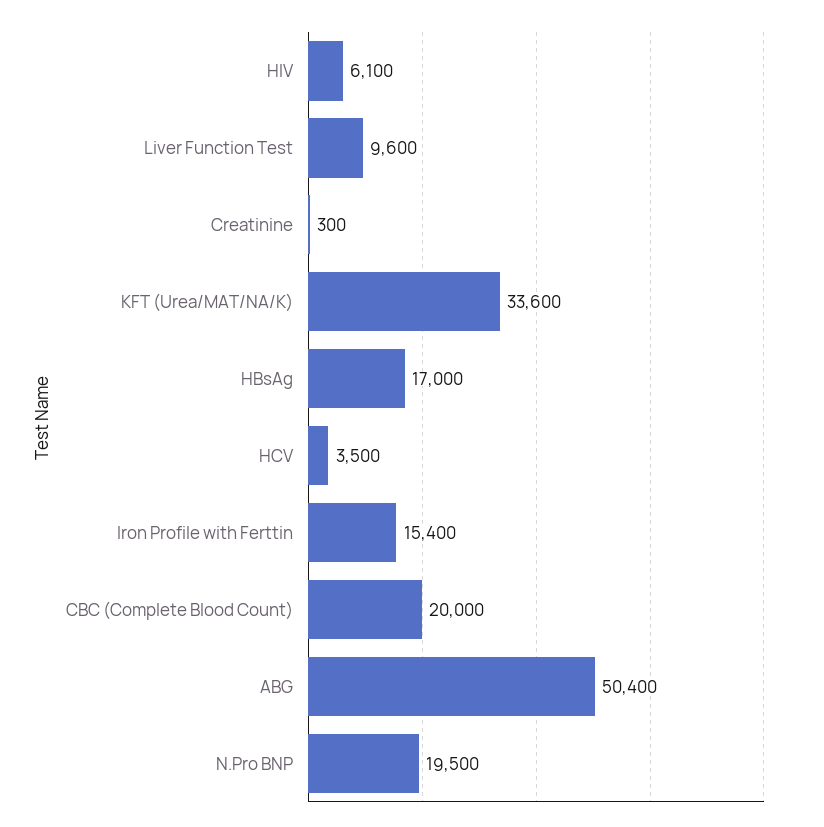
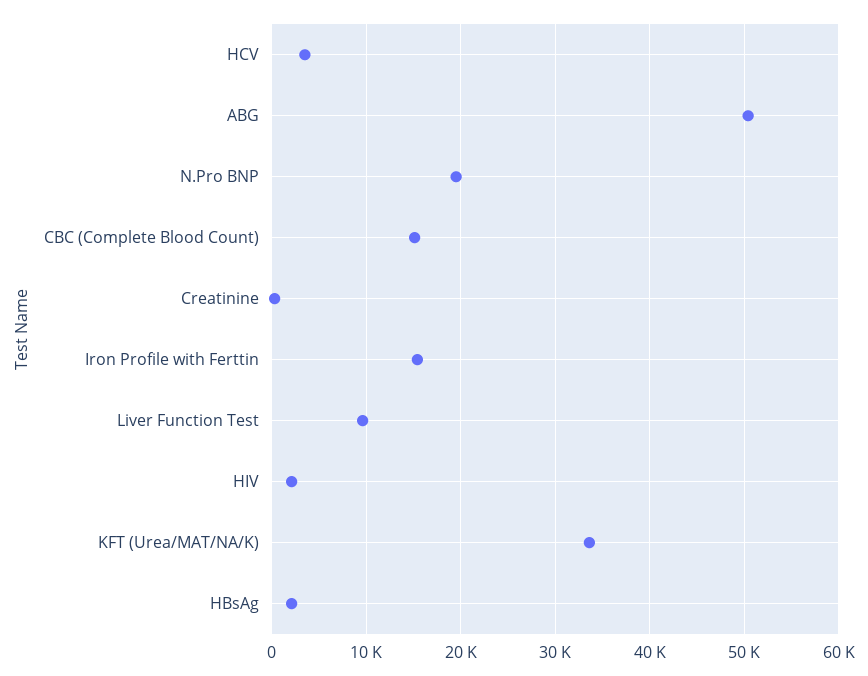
  {
-   "HIV": 6100,
+   "HIV": 2000,
    "Liver Function Test": 9600,
    "Creatinine": 300,
    "KFT (Urea/MAT/NA/K)": 33600,
-   "HBsAg": 17000,
+   "HBsAg": 2000,
    "HCV": 3500,
    "Iron Profile with Ferttin": 15400,
-   "CBC (Complete Blood Count)": 20000,
+   "CBC (Complete Blood Count)": 15000,
    "ABG": 50400,
    "N.Pro BNP": 19500
  }

